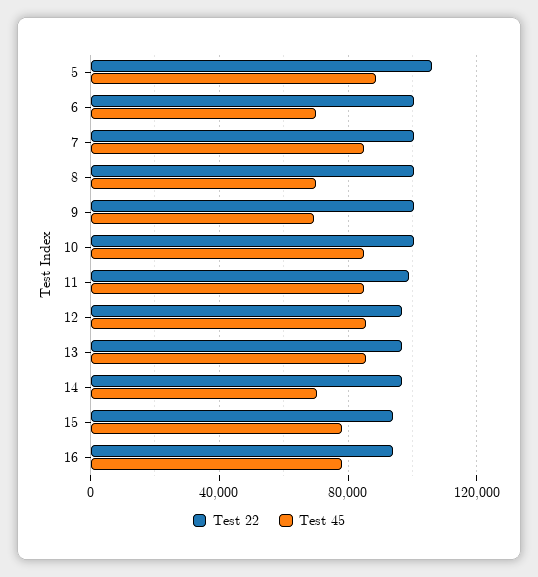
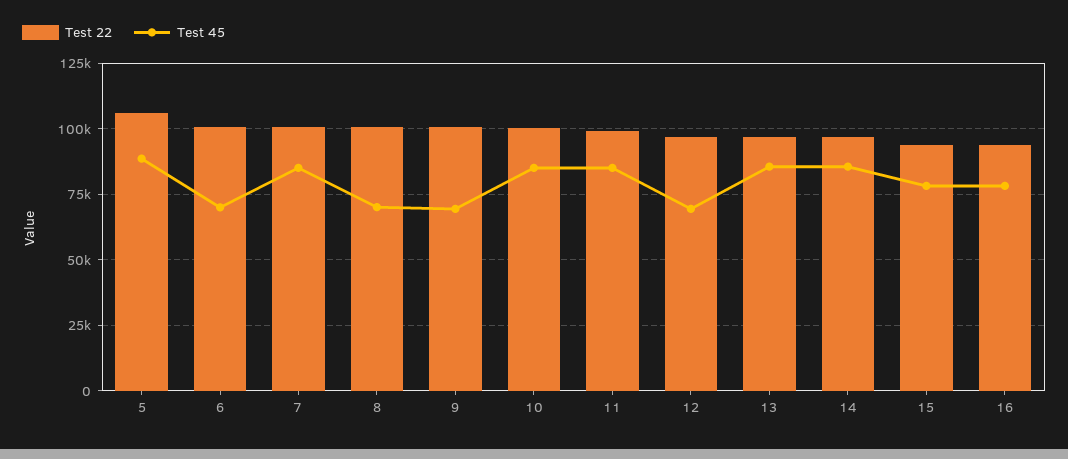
  {
    "Test 22": {
      "5": 105000,
      "6": 100000,
      "7": 100000,
      "8": 100000,
      "9": 100000,
      "10": 100000,
      "11": 100000,
      "12": 97500,
      "13": 97500,
      "14": 97500,
      "15": 95000,
      "16": 95000
    },
    "Test 45": {
      "5": 87500,
      "6": 70000,
      "7": 85000,
      "8": 70000,
      "9": 70000,
      "10": 85000,
      "11": 85000,
-     "12": 85000,
+     "12": 70000,
      "13": 85000,
-     "14": 70000,
+     "14": 85000,
      "15": 77500,
      "16": 77500
    }
  }

